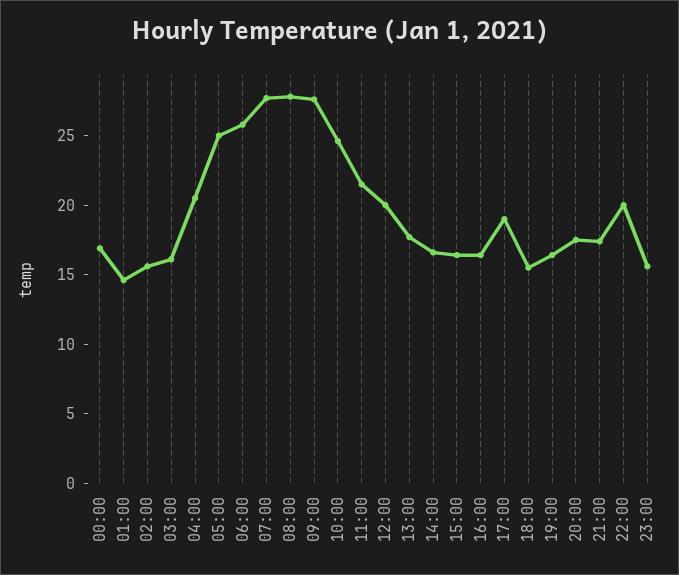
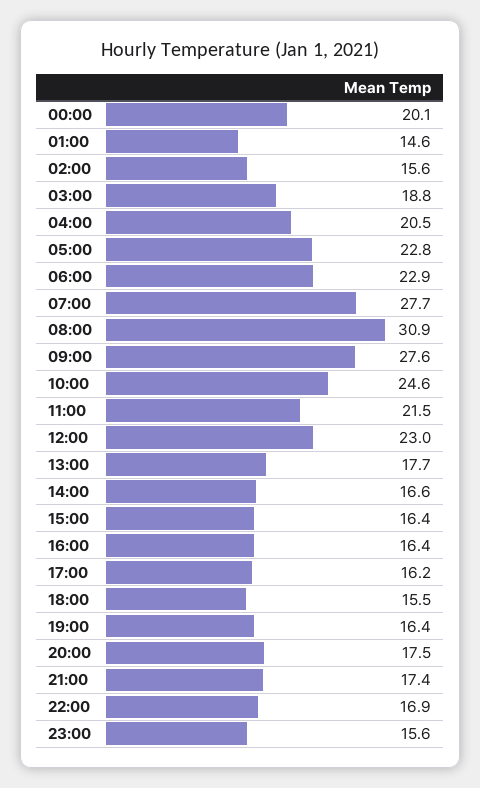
  {
-   "00:00": 17,
+   "00:00": 20.1,
    "01:00": 14.6,
    "02:00": 15.6,
-   "03:00": 16,
+   "03:00": 18.8,
    "04:00": 20.5,
-   "05:00": 25,
+   "05:00": 22.8,
-   "06:00": 26,
+   "06:00": 22.9,
    "07:00": 27.7,
-   "08:00": 28,
+   "08:00": 30.9,
    "09:00": 27.6,
    "10:00": 24.6,
    "11:00": 21.5,
-   "12:00": 20,
+   "12:00": 23,
    "13:00": 17.7,
    "14:00": 16.6,
    "15:00": 16.4,
    "16:00": 16.4,
-   "17:00": 19,
+   "17:00": 16.2,
    "18:00": 15.5,
    "19:00": 16.4,
    "20:00": 17.5,
    "21:00": 17.4,
-   "22:00": 20,
+   "22:00": 16.9,
    "23:00": 15.6
  }

